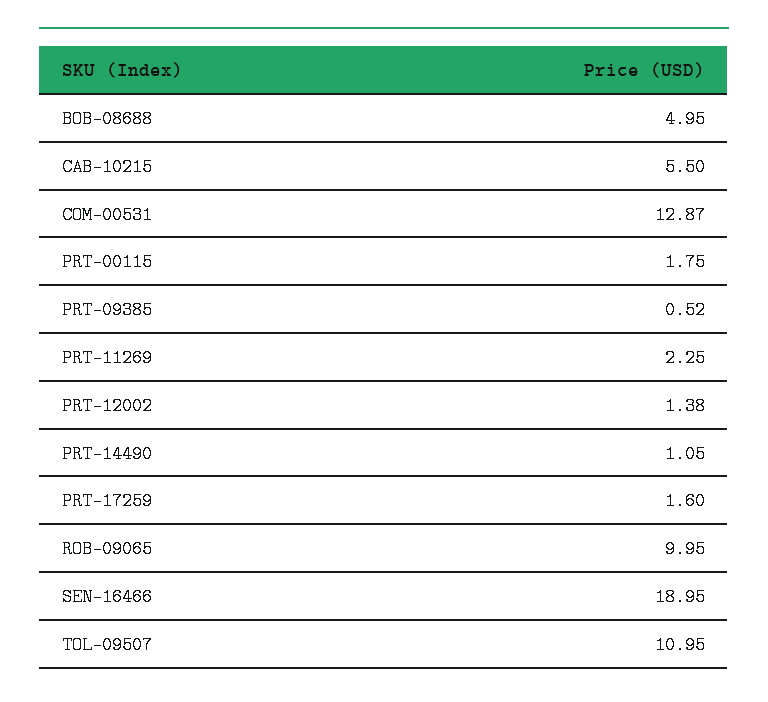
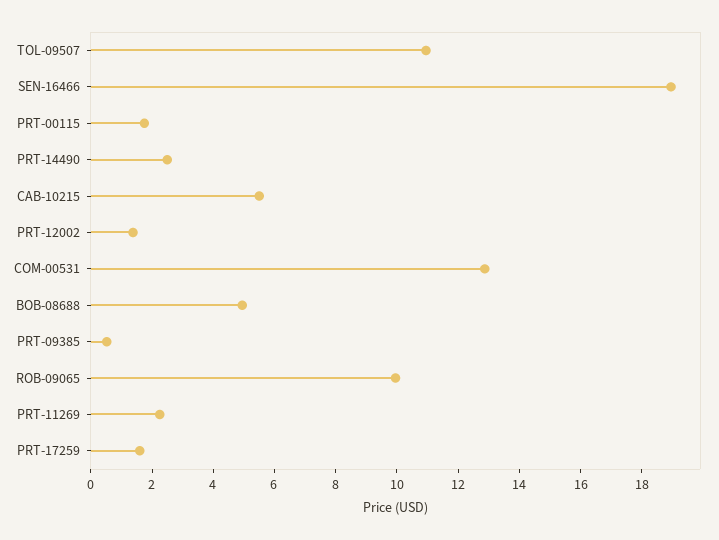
  {
    "BOB-08688": 4.95,
    "CAB-10215": 5.5,
    "COM-00531": 12.87,
    "PRT-00115": 1.75,
    "PRT-09385": 0.52,
    "PRT-11269": 2.25,
    "PRT-12002": 1.38,
-   "PRT-14490": 1.05,
+   "PRT-14490": 2.5,
    "PRT-17259": 1.6,
    "ROB-09065": 9.95,
    "SEN-16466": 18.95,
    "TOL-09507": 10.95
  }

